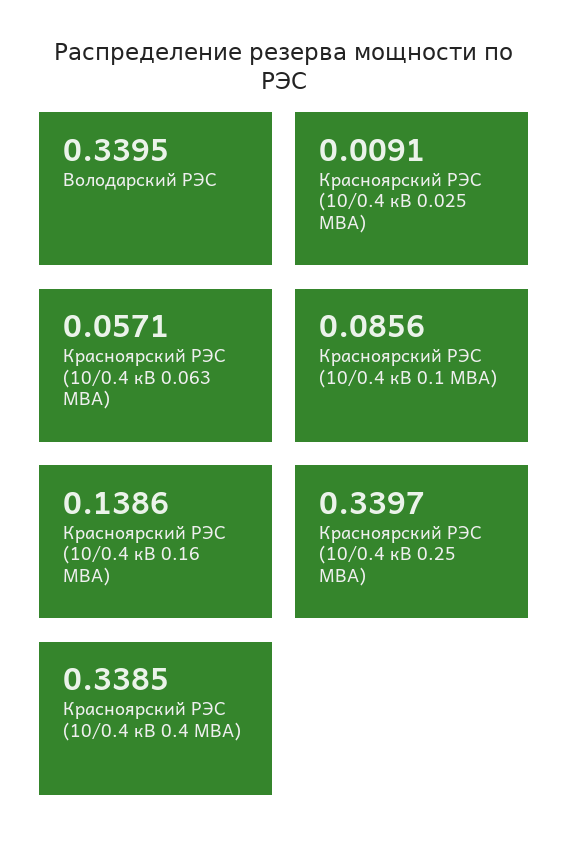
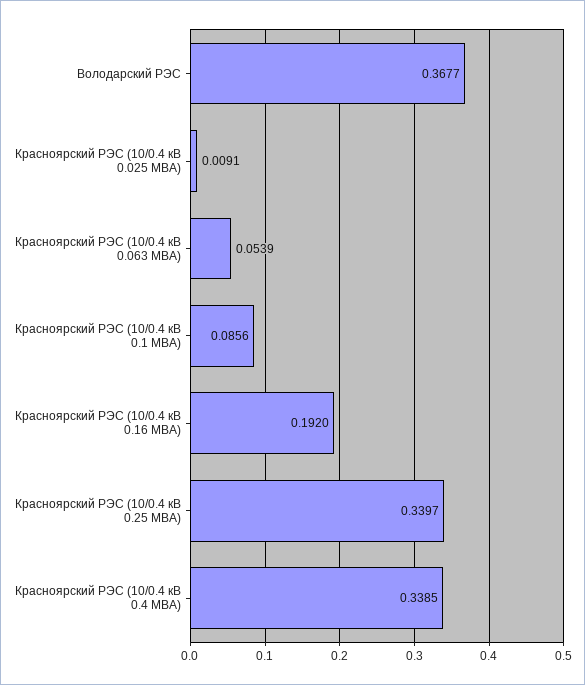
  {
-   "Володарский РЭС": 0.3395,
+   "Володарский РЭС": 0.3677,
    "Красноярский РЭС (10/0.4 кВ 0.025 МВА)": 0.0091,
-   "Красноярский РЭС (10/0.4 кВ 0.063 МВА)": 0.0571,
+   "Красноярский РЭС (10/0.4 кВ 0.063 МВА)": 0.0539,
    "Красноярский РЭС (10/0.4 кВ 0.1 МВА)": 0.0856,
-   "Красноярский РЭС (10/0.4 кВ 0.16 МВА)": 0.1386,
+   "Красноярский РЭС (10/0.4 кВ 0.16 МВА)": 0.192,
    "Красноярский РЭС (10/0.4 кВ 0.25 МВА)": 0.3397,
    "Красноярский РЭС (10/0.4 кВ 0.4 МВА)": 0.3385
  }

